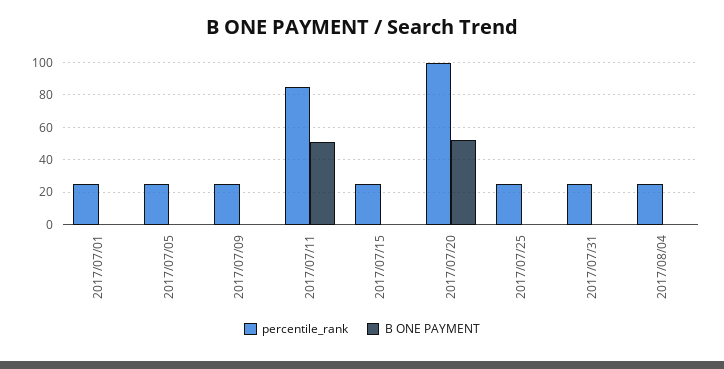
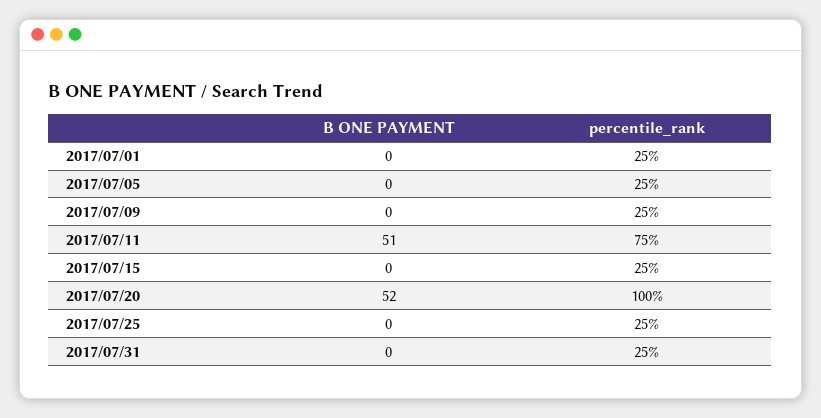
  {
    "percentile_rank": {
      "2017/07/01": 25,
      "2017/07/05": 25,
      "2017/07/09": 25,
-     "2017/07/11": 85,
+     "2017/07/11": 75,
      "2017/07/15": 25,
      "2017/07/20": 100,
      "2017/07/25": 25,
-     "2017/07/31": 25,
+     "2017/07/31": 25
-     "2017/08/04": 25
    },
    "B ONE PAYMENT": {
      "2017/07/01": 0,
      "2017/07/05": 0,
      "2017/07/09": 0,
      "2017/07/11": 51,
      "2017/07/15": 0,
      "2017/07/20": 52,
      "2017/07/25": 0,
-     "2017/07/31": 0,
+     "2017/07/31": 0
-     "2017/08/04": 0
    }
  }

